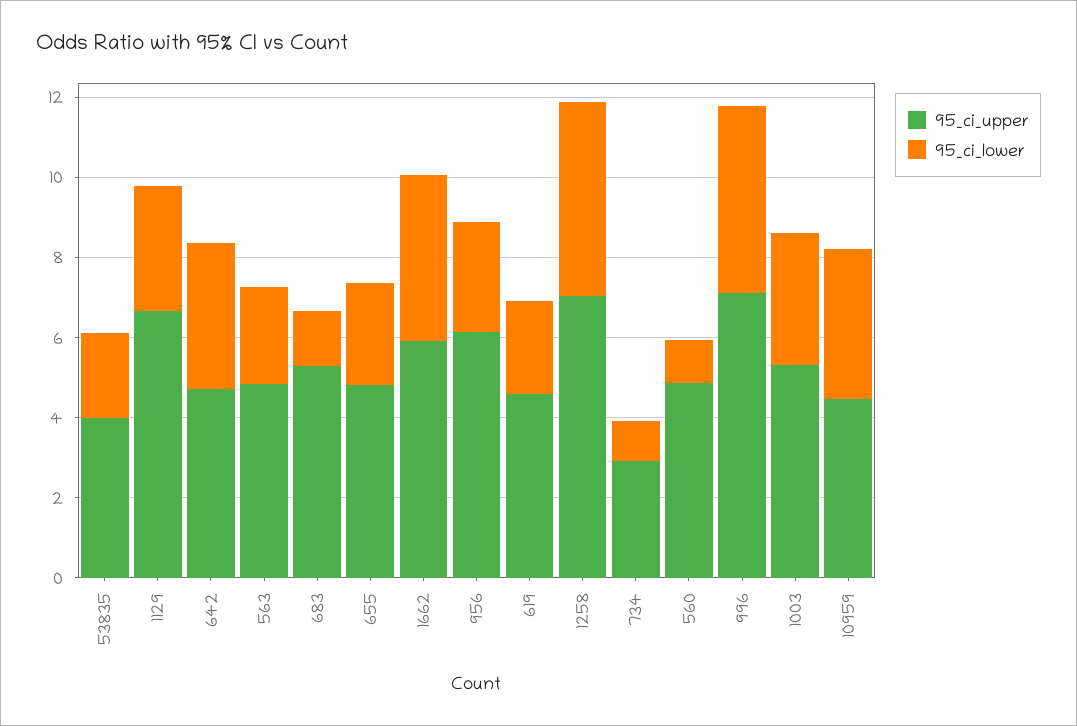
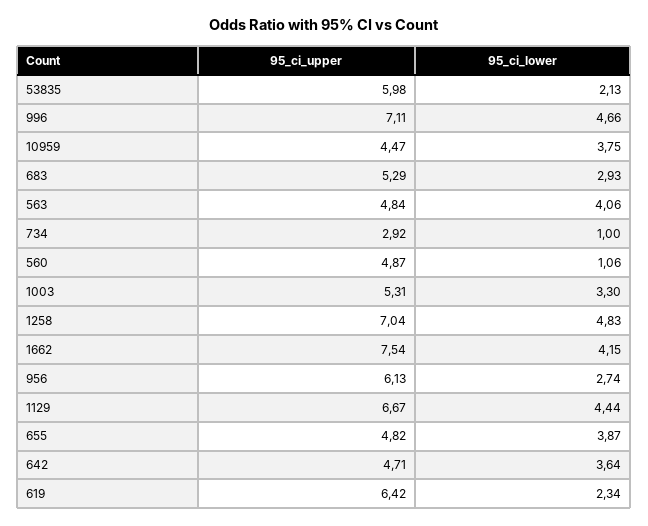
  {
    "95_ci_upper": {
-     "53835": 4,
+     "53835": 5.98,
      "1129": 6.67,
      "642": 4.71,
      "563": 4.84,
      "683": 5.29,
      "655": 4.82,
-     "1662": 6,
+     "1662": 7.54,
      "956": 6.13,
-     "619": 4.5,
+     "619": 6.42,
      "1258": 7.04,
      "734": 2.92,
      "560": 4.87,
      "996": 7.11,
      "1003": 5.31,
      "10959": 4.47
    },
    "95_ci_lower": {
      "53835": 2.13,
-     "1129": 3,
+     "1129": 4.44,
      "642": 3.64,
-     "563": 2.5,
+     "563": 4.06,
-     "683": 1.5,
+     "683": 2.93,
-     "655": 2.5,
+     "655": 3.87,
      "1662": 4.15,
      "956": 2.74,
      "619": 2.34,
      "1258": 4.83,
      "734": 1,
      "560": 1.06,
      "996": 4.66,
      "1003": 3.3,
      "10959": 3.75
    }
  }

